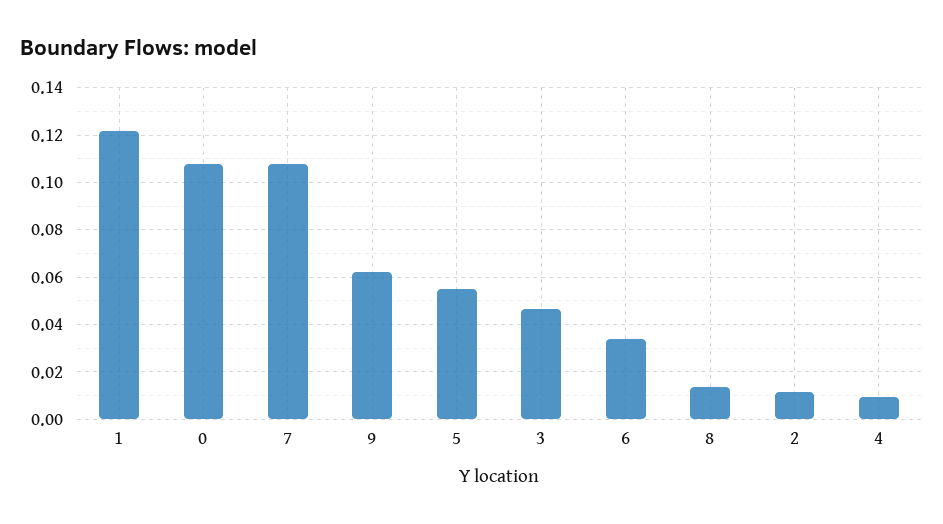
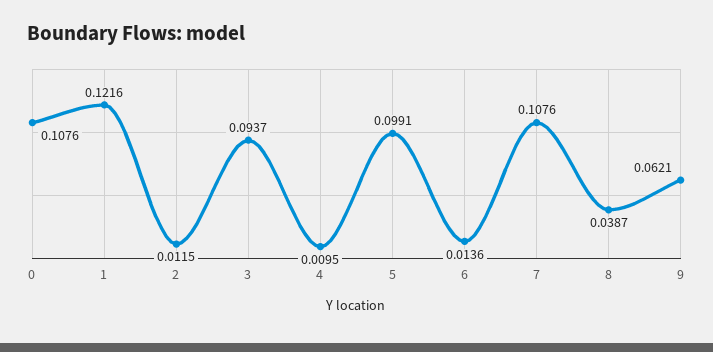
  {
    "1": 0.1216,
    "0": 0.1076,
    "7": 0.1076,
    "9": 0.0621,
-   "5": 0.055,
+   "5": 0.0991,
-   "3": 0.045,
+   "3": 0.0937,
-   "6": 0.035,
+   "6": 0.0136,
-   "8": 0.015,
+   "8": 0.0387,
    "2": 0.0115,
    "4": 0.0095
  }

